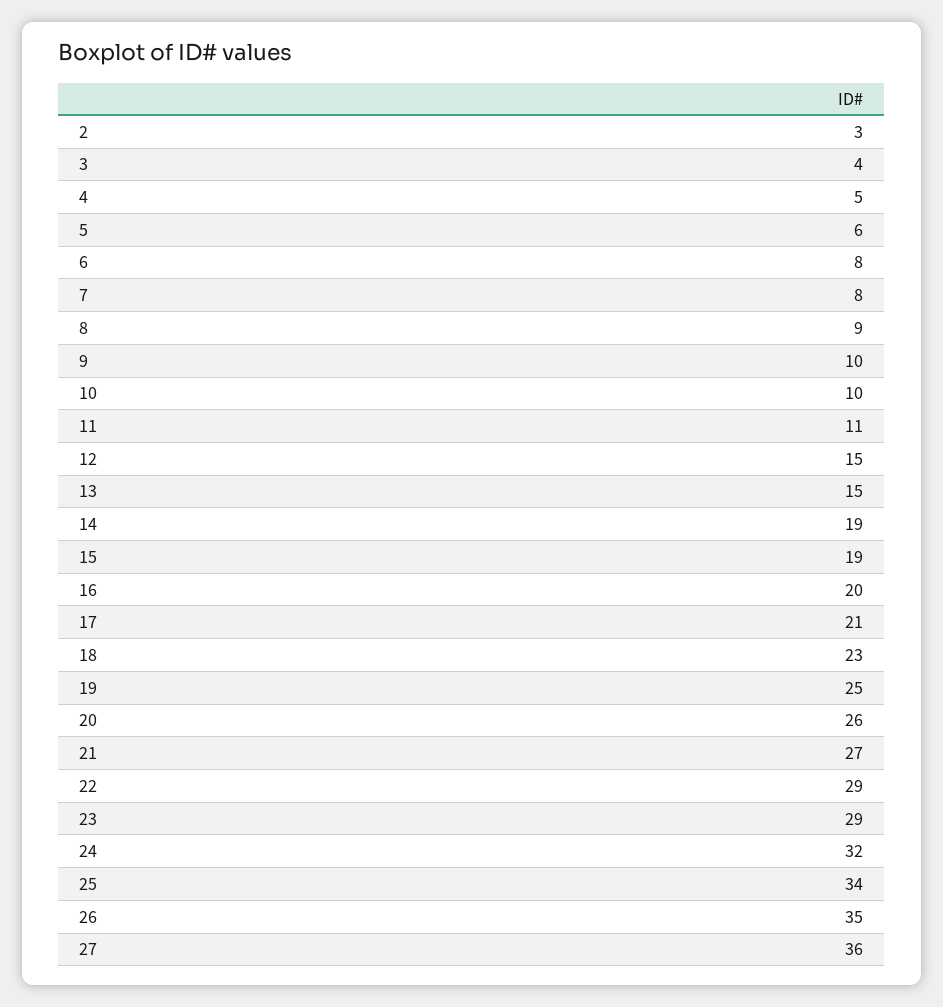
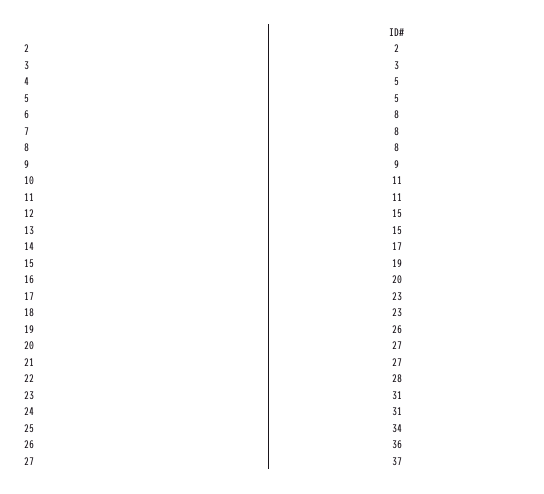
  {
-   "2": 3,
+   "2": 2,
-   "3": 4,
+   "3": 3,
    "4": 5,
-   "5": 6,
+   "5": 5,
    "6": 8,
    "7": 8,
-   "8": 9,
+   "8": 8,
-   "9": 10,
+   "9": 9,
-   "10": 10,
+   "10": 11,
    "11": 11,
    "12": 15,
    "13": 15,
-   "14": 19,
+   "14": 17,
    "15": 19,
    "16": 20,
-   "17": 21,
+   "17": 23,
    "18": 23,
-   "19": 25,
+   "19": 26,
-   "20": 26,
+   "20": 27,
    "21": 27,
-   "22": 29,
+   "22": 28,
-   "23": 29,
+   "23": 31,
-   "24": 32,
+   "24": 31,
    "25": 34,
-   "26": 35,
+   "26": 36,
-   "27": 36
+   "27": 37
  }

